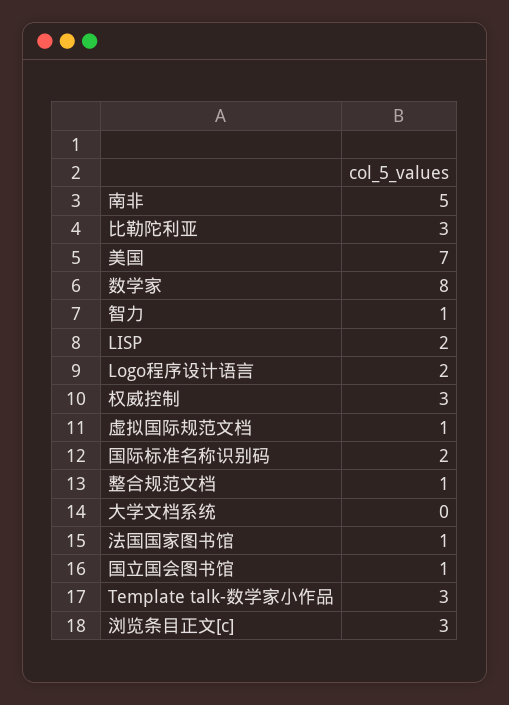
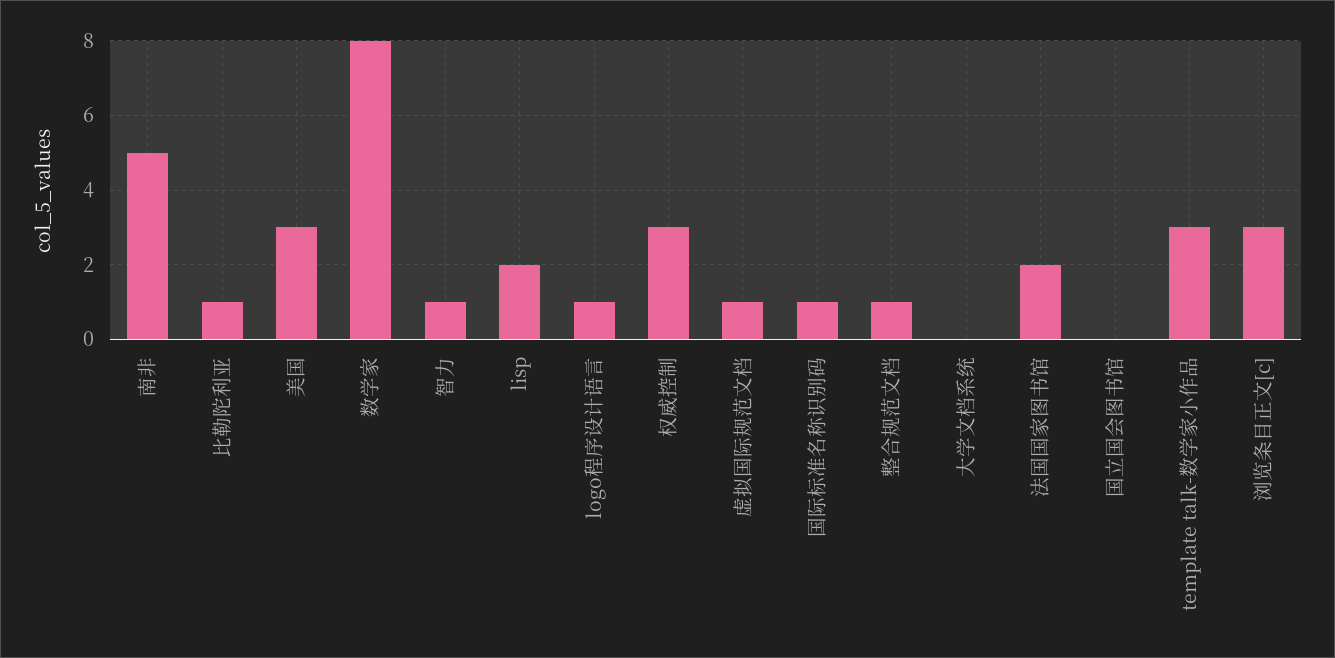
  {
    "南非": 5,
-   "比勒陀利亚": 3,
+   "比勒陀利亚": 1,
-   "美国": 7,
+   "美国": 3,
    "数学家": 8,
    "智力": 1,
    "LISP": 2,
-   "Logo程序设计语言": 2,
+   "Logo程序设计语言": 1,
    "权威控制": 3,
    "虚拟国际规范文档": 1,
-   "国际标准名称识别码": 2,
+   "国际标准名称识别码": 1,
    "整合规范文档": 1,
    "大学文档系统": 0,
-   "法国国家图书馆": 1,
+   "法国国家图书馆": 2,
-   "国立国会图书馆": 1,
+   "国立国会图书馆": 0,
    "Template talk-数学家小作品": 3,
    "浏览条目正文[c]": 3
  }

